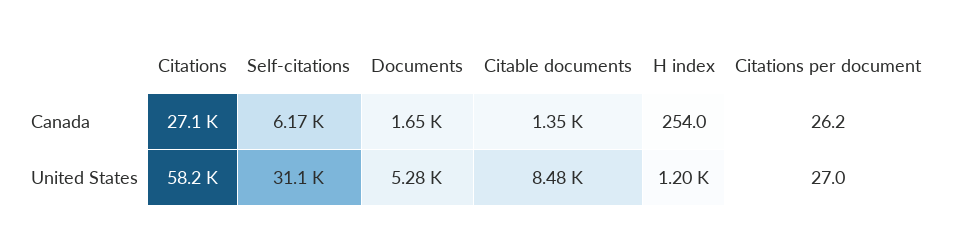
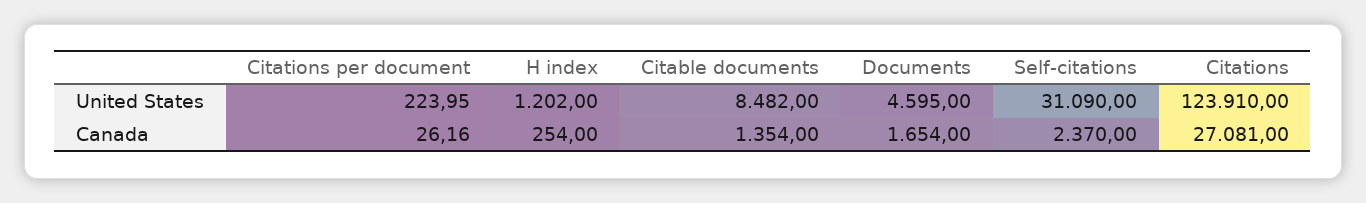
  {
    "Citations": {
      "Canada": 27081,
-     "United States": 58200
+     "United States": 123910
    },
    "Self-citations": {
-     "Canada": 6170,
+     "Canada": 2370,
      "United States": 31090
    },
    "Documents": {
      "Canada": 1654,
-     "United States": 5280
+     "United States": 4595
    },
    "Citable documents": {
      "Canada": 1354,
      "United States": 8482
    },
    "H index": {
      "Canada": 254,
      "United States": 1202
    },
    "Citations per document": {
      "Canada": 26.16,
-     "United States": 27
+     "United States": 223.95
    }
  }

